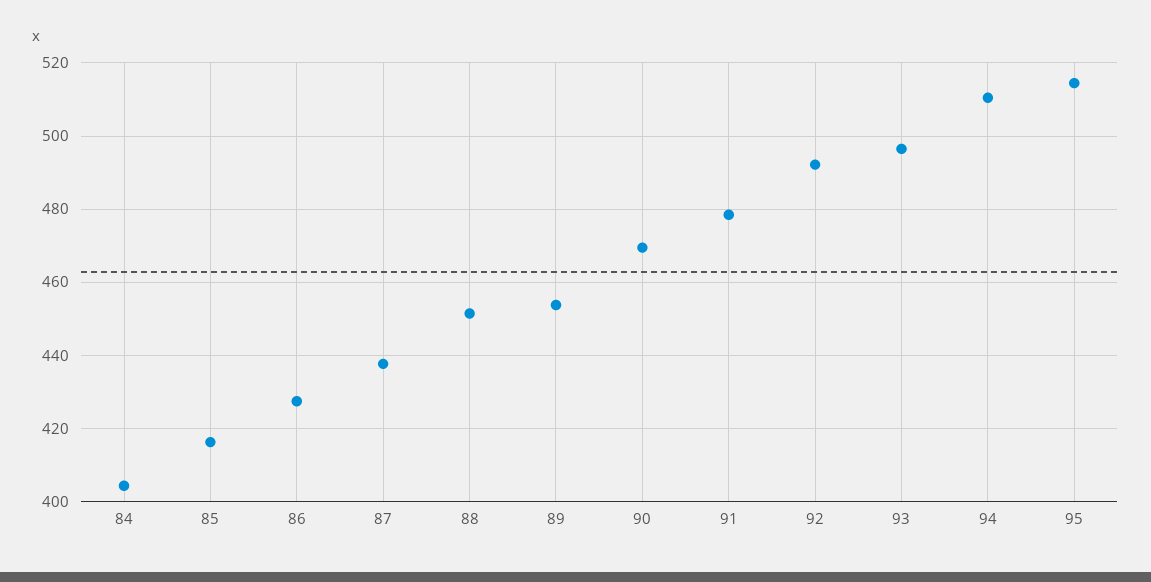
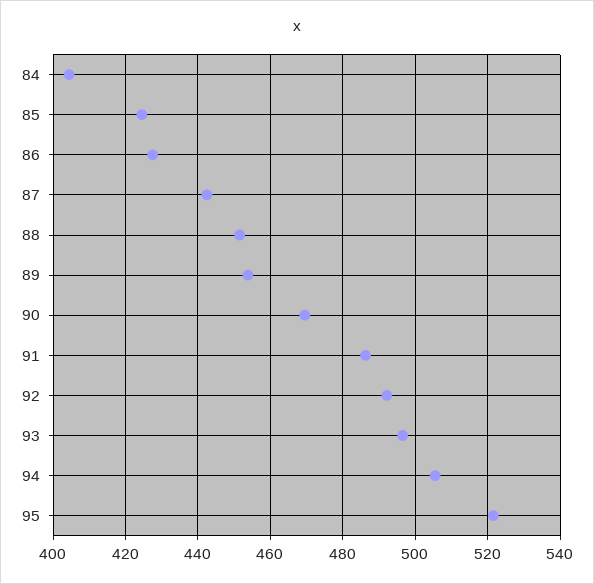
  {
    "84": 404,
-   "85": 416,
+   "85": 424,
    "86": 428,
-   "87": 438,
+   "87": 442,
    "88": 452,
    "89": 454,
    "90": 470,
-   "91": 478,
+   "91": 486,
    "92": 492,
    "93": 496,
-   "94": 510,
+   "94": 506,
-   "95": 514
+   "95": 522
  }

